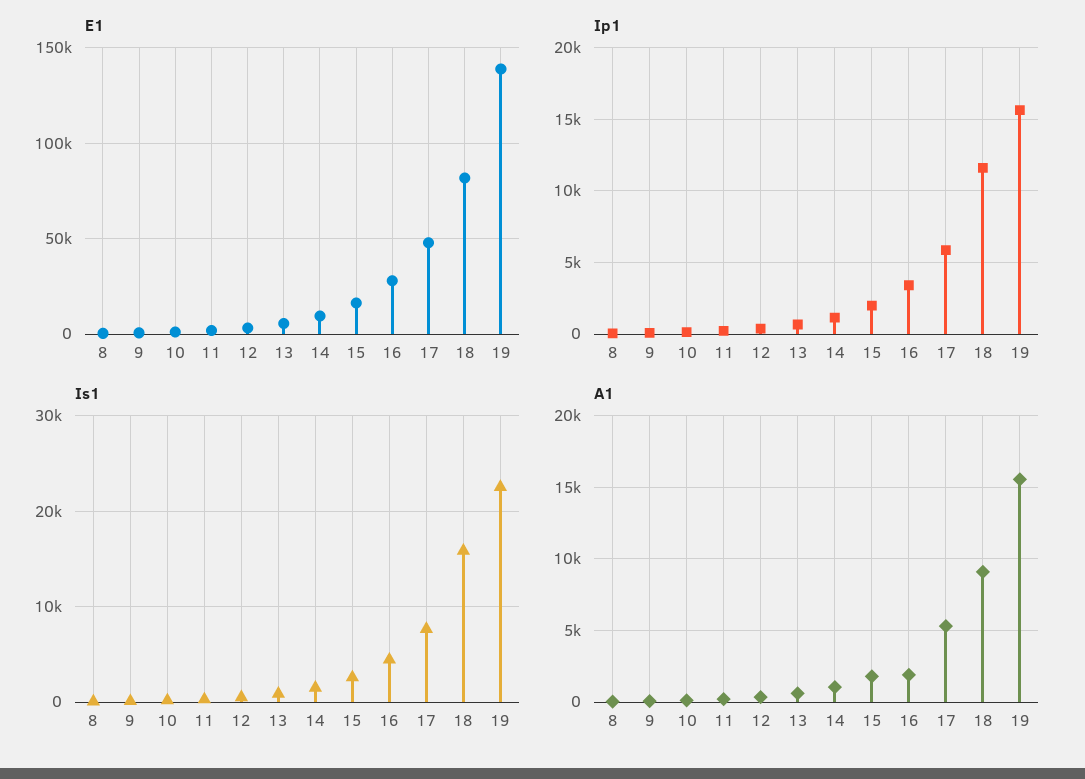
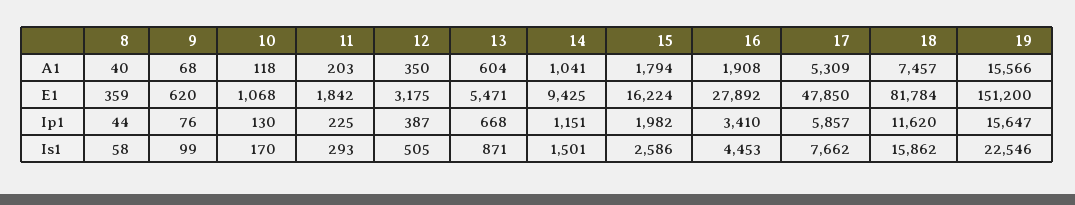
  {
    "E1": {
      "8": 359,
      "9": 620,
      "10": 1068,
      "11": 1842,
      "12": 3175,
      "13": 5471,
      "14": 9425,
      "15": 16224,
      "16": 27892,
      "17": 47850,
      "18": 81784,
-     "19": 140000
+     "19": 151200
    },
    "Ip1": {
      "8": 44,
      "9": 76,
      "10": 130,
      "11": 225,
      "12": 387,
      "13": 668,
      "14": 1151,
      "15": 1982,
      "16": 3410,
      "17": 5857,
      "18": 11620,
      "19": 15647
    },
    "Is1": {
      "8": 58,
      "9": 99,
      "10": 170,
      "11": 293,
      "12": 505,
      "13": 871,
      "14": 1501,
      "15": 2586,
      "16": 4453,
      "17": 7662,
      "18": 15862,
      "19": 22546
    },
    "A1": {
      "8": 40,
      "9": 68,
      "10": 118,
      "11": 203,
      "12": 350,
      "13": 604,
      "14": 1041,
      "15": 1794,
      "16": 1908,
      "17": 5309,
-     "18": 9000,
+     "18": 7457,
      "19": 15566
    }
  }

